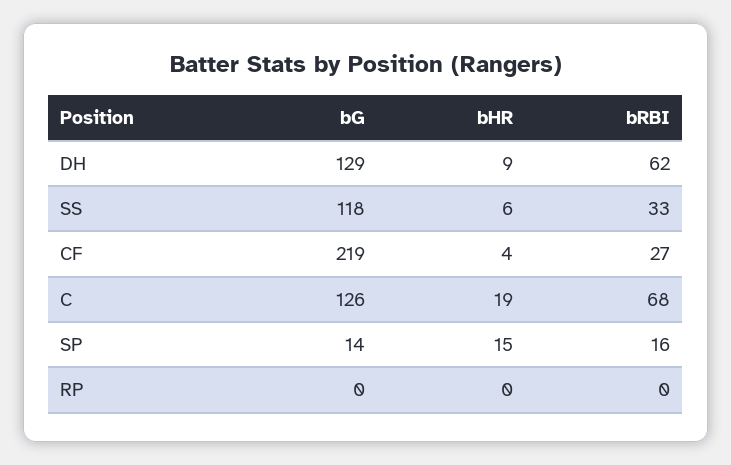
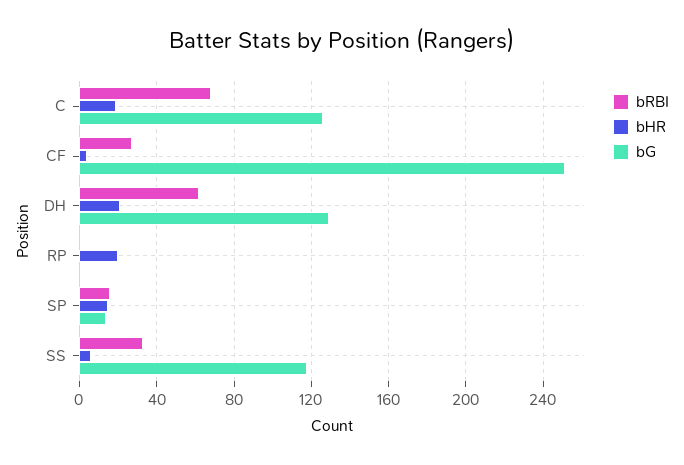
  {
    "bG": {
      "DH": 129,
      "SS": 118,
-     "CF": 219,
+     "CF": 250,
      "C": 126,
      "SP": 14,
      "RP": 0
    },
    "bHR": {
-     "DH": 9,
+     "DH": 20,
      "SS": 6,
      "CF": 4,
      "C": 19,
      "SP": 15,
-     "RP": 0
+     "RP": 20
    },
    "bRBI": {
      "DH": 62,
      "SS": 33,
      "CF": 27,
      "C": 68,
      "SP": 16,
      "RP": 0
    }
  }

